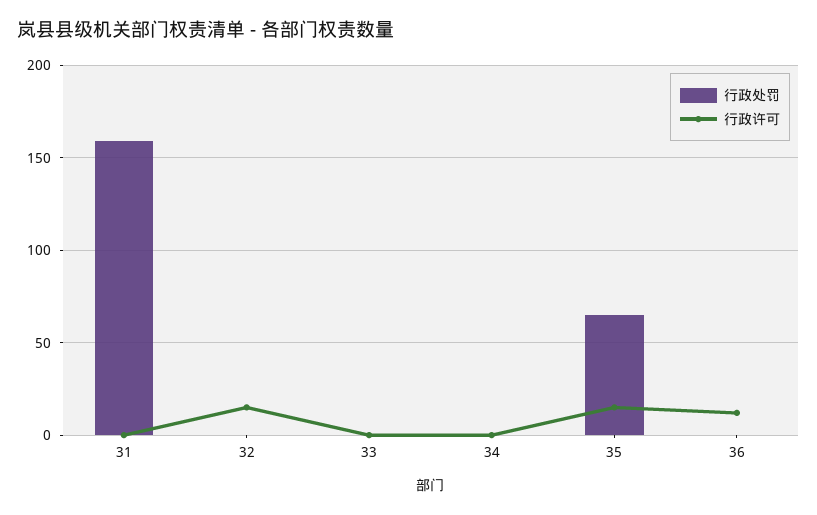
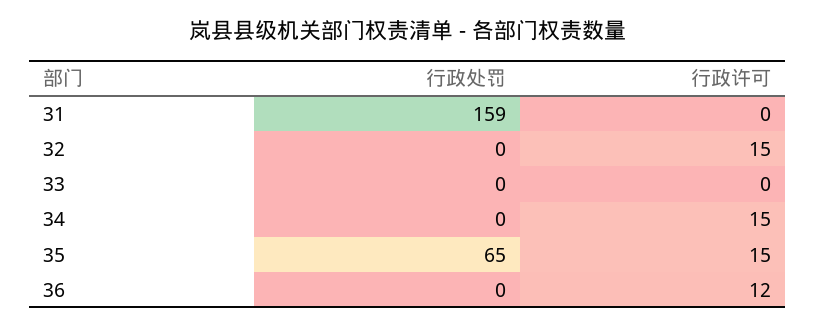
  {
    "行政处罚": {
      "31": 159,
      "32": 0,
      "33": 0,
      "34": 0,
      "35": 65,
      "36": 0
    },
    "行政许可": {
      "31": 0,
      "32": 15,
      "33": 0,
-     "34": 0,
+     "34": 15,
      "35": 15,
      "36": 12
    }
  }

